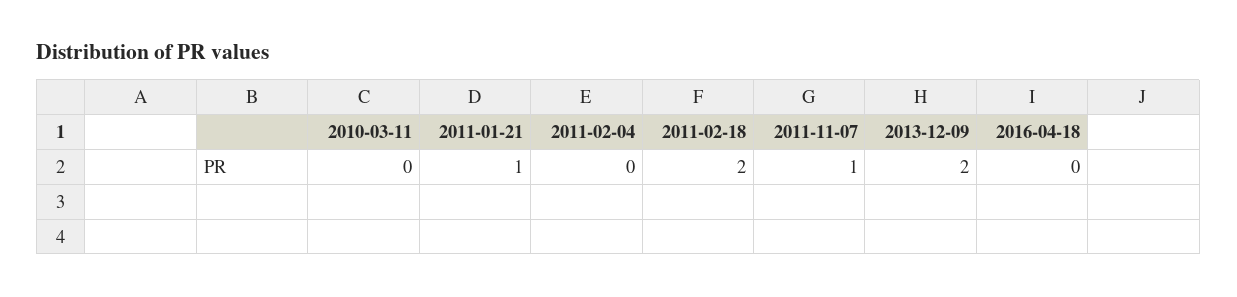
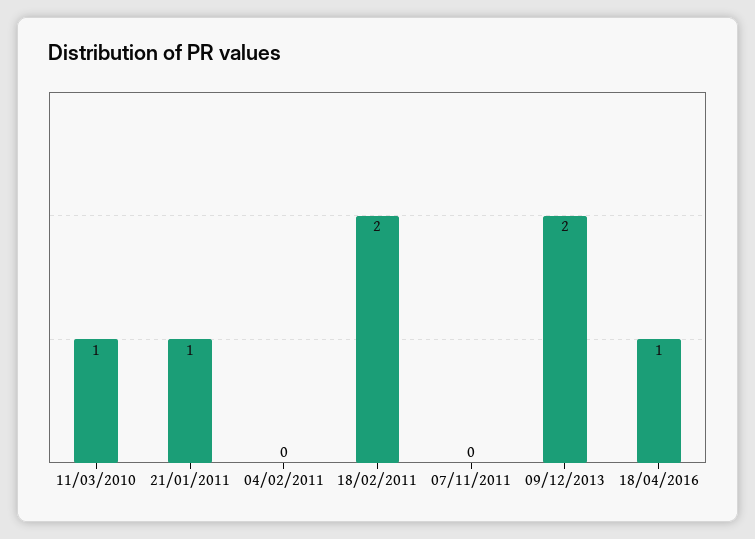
  {
-   "2010-03-11": 0,
+   "2010-03-11": 1,
    "2011-01-21": 1,
    "2011-02-04": 0,
    "2011-02-18": 2,
-   "2011-11-07": 1,
+   "2011-11-07": 0,
    "2013-12-09": 2,
-   "2016-04-18": 0
+   "2016-04-18": 1
  }

